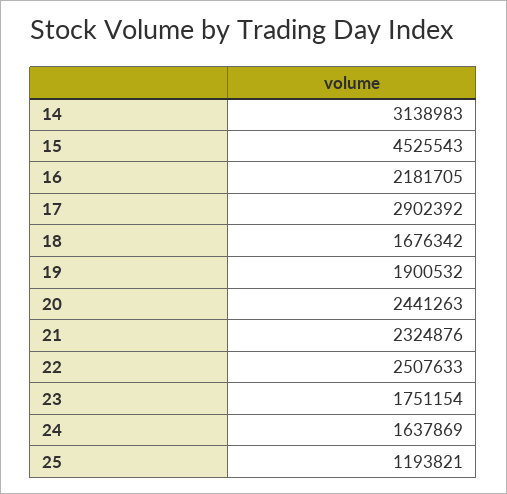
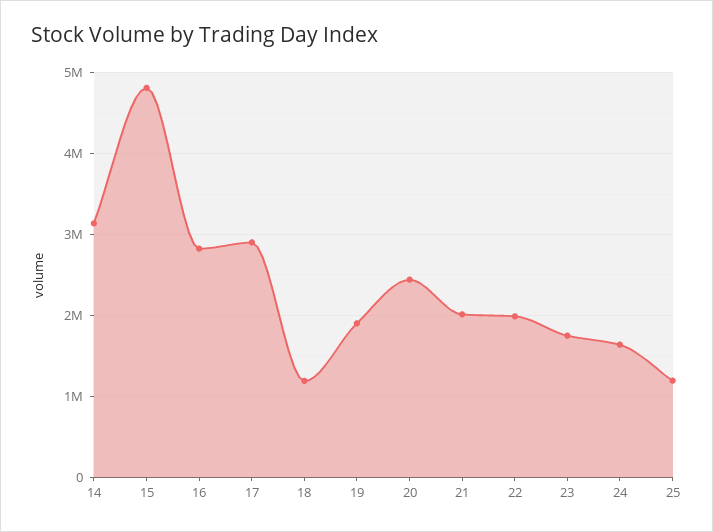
  {
    "14": 3138983,
-   "15": 4525543,
+   "15": 4800000,
-   "16": 2181705,
+   "16": 2800000,
    "17": 2902392,
-   "18": 1676342,
+   "18": 1200000,
    "19": 1900532,
    "20": 2441263,
-   "21": 2324876,
+   "21": 2000000,
-   "22": 2507633,
+   "22": 2000000,
    "23": 1751154,
    "24": 1637869,
    "25": 1193821
  }

